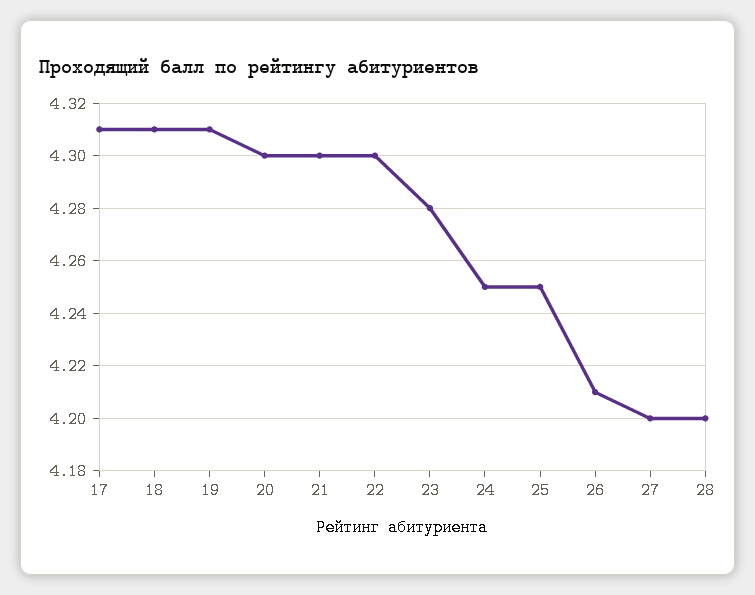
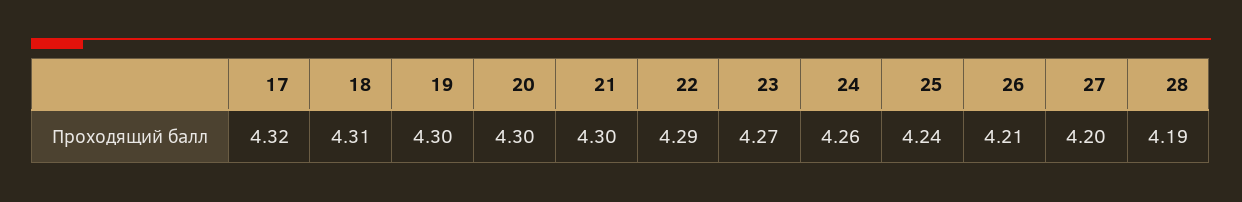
  {
-   "17": 4.31,
+   "17": 4.32,
    "18": 4.31,
-   "19": 4.31,
+   "19": 4.3,
    "20": 4.3,
    "21": 4.3,
-   "22": 4.3,
+   "22": 4.29,
-   "23": 4.28,
+   "23": 4.27,
-   "24": 4.25,
+   "24": 4.26,
-   "25": 4.25,
+   "25": 4.24,
    "26": 4.21,
    "27": 4.2,
-   "28": 4.2
+   "28": 4.19
  }

